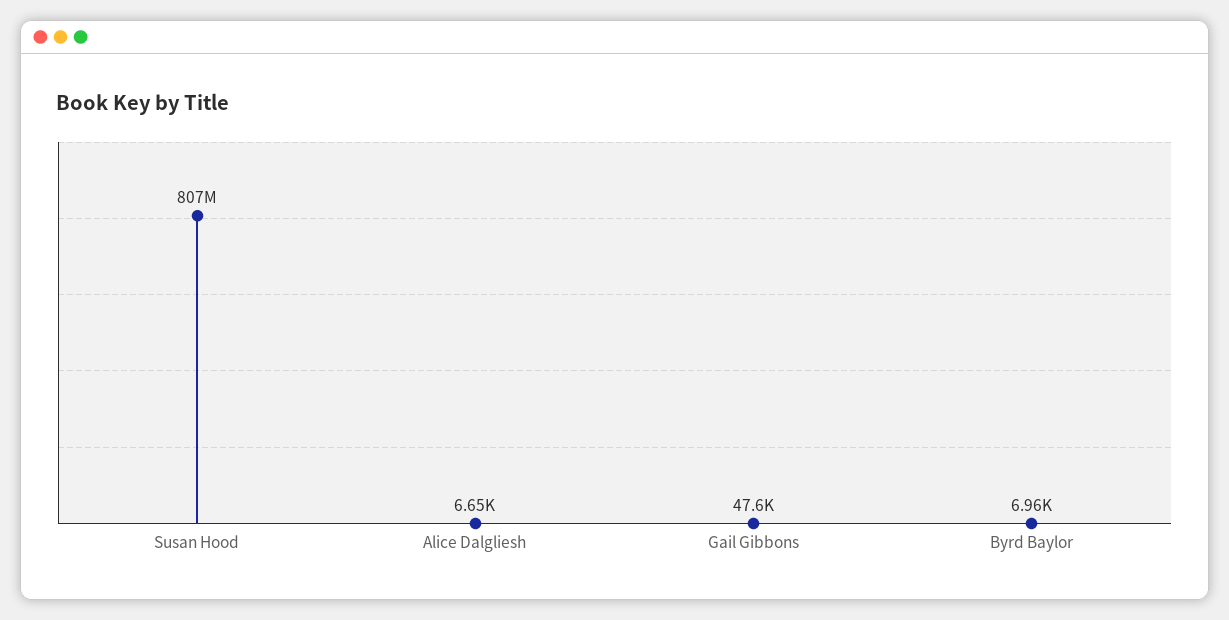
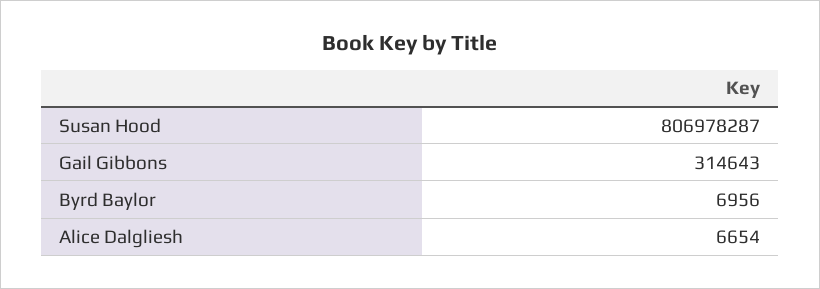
  {
    "Susan Hood": 806978287,
    "Alice Dalgliesh": 6654,
-   "Gail Gibbons": 47600,
+   "Gail Gibbons": 314643,
    "Byrd Baylor": 6956
  }

